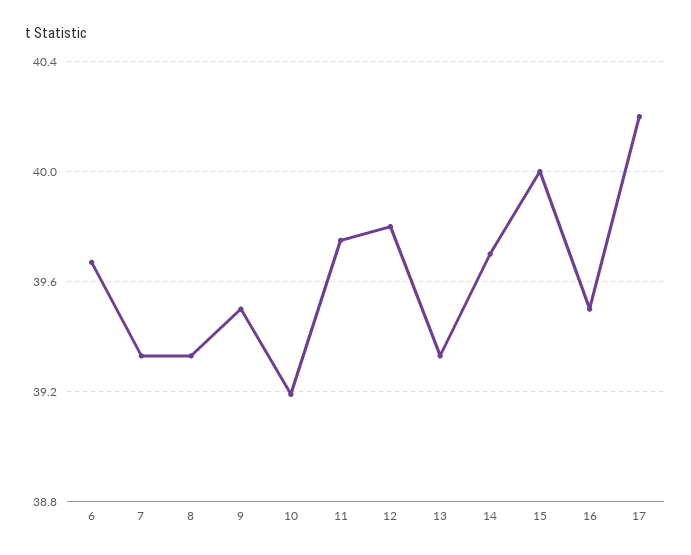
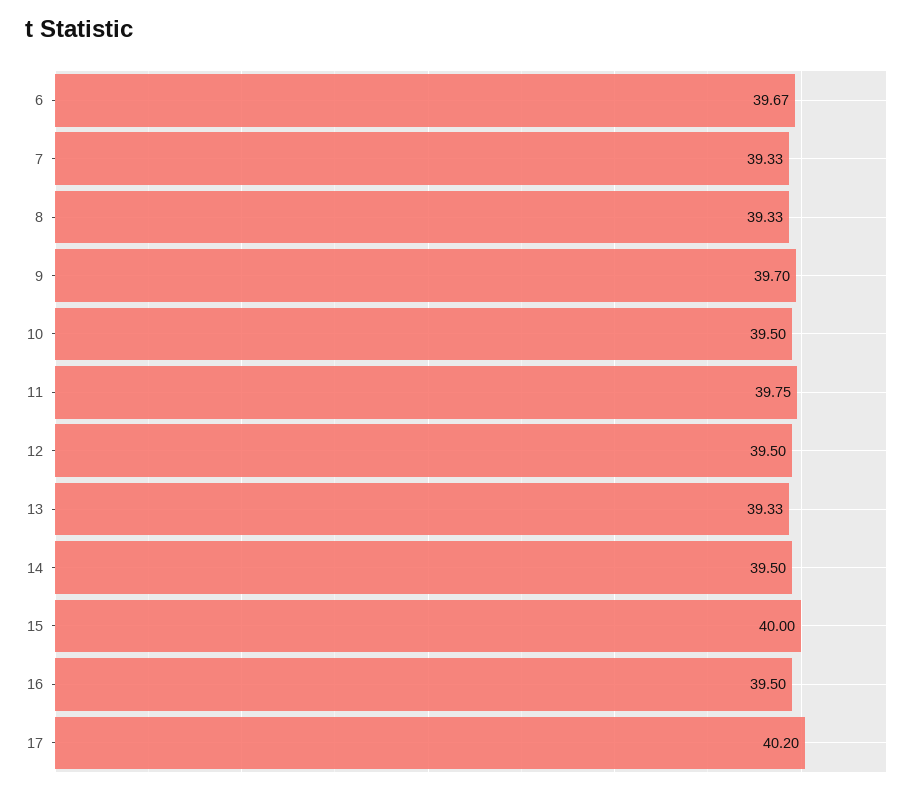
  {
    "6": 39.67,
    "7": 39.33,
    "8": 39.33,
-   "9": 39.5,
+   "9": 39.7,
-   "10": 39.2,
+   "10": 39.5,
    "11": 39.75,
-   "12": 39.8,
+   "12": 39.5,
    "13": 39.33,
-   "14": 39.7,
+   "14": 39.5,
    "15": 40,
    "16": 39.5,
    "17": 40.2
  }

